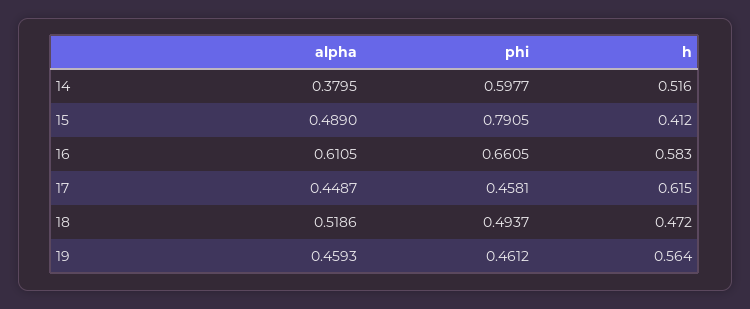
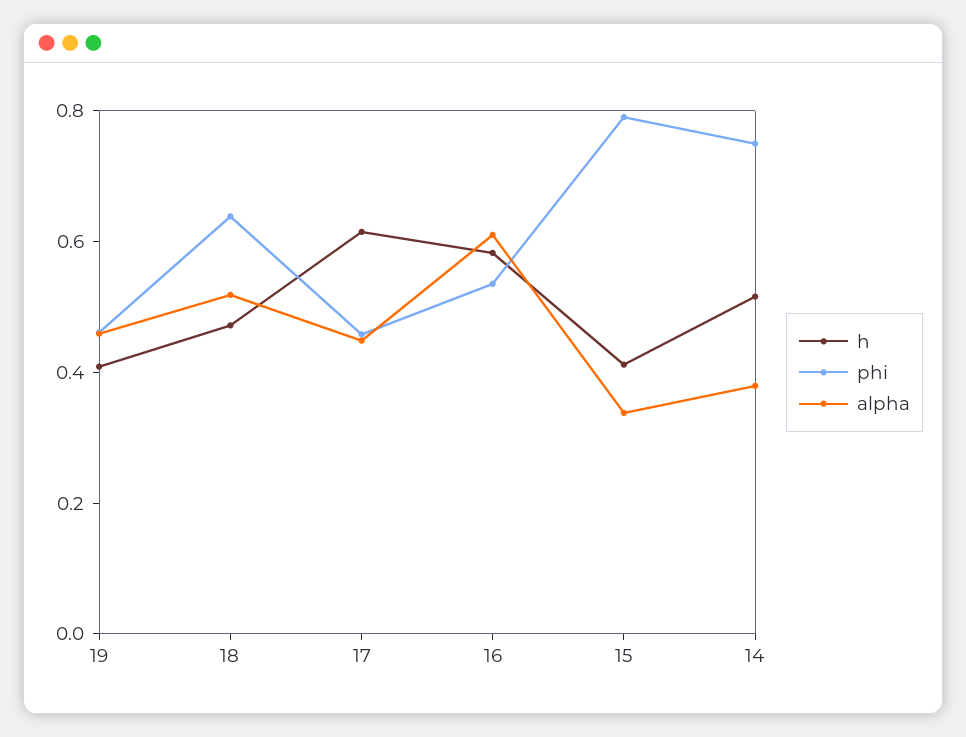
  {
    "alpha": {
      "14": 0.3795,
-     "15": 0.489,
+     "15": 0.35,
      "16": 0.6105,
      "17": 0.4487,
      "18": 0.5186,
      "19": 0.4593
    },
    "phi": {
-     "14": 0.5977,
+     "14": 0.75,
      "15": 0.7905,
-     "16": 0.6605,
+     "16": 0.55,
      "17": 0.4581,
-     "18": 0.4937,
+     "18": 0.65,
      "19": 0.4612
    },
    "h": {
      "14": 0.516,
      "15": 0.412,
      "16": 0.583,
      "17": 0.615,
      "18": 0.472,
-     "19": 0.564
+     "19": 0.4
    }
  }

